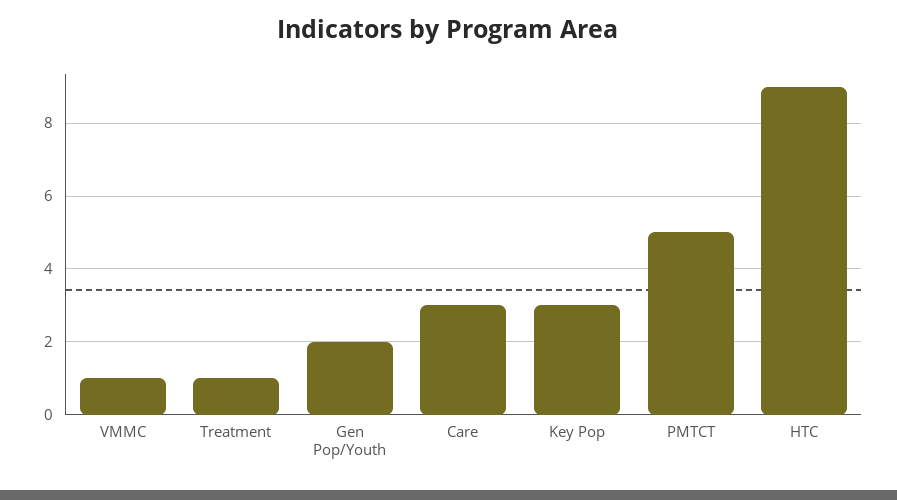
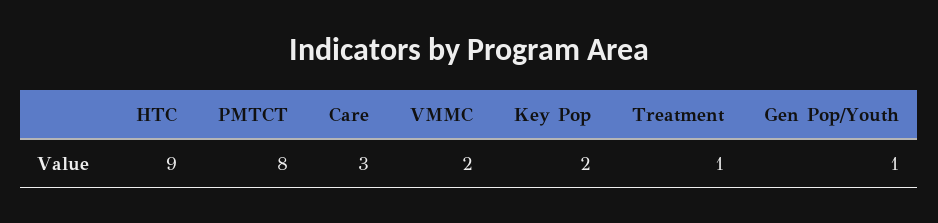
  {
-   "VMMC": 1,
+   "VMMC": 2,
    "Treatment": 1,
-   "Gen Pop/Youth": 2,
+   "Gen Pop/Youth": 1,
    "Care": 3,
-   "Key Pop": 3,
+   "Key Pop": 2,
-   "PMTCT": 5,
+   "PMTCT": 8,
    "HTC": 9
  }

